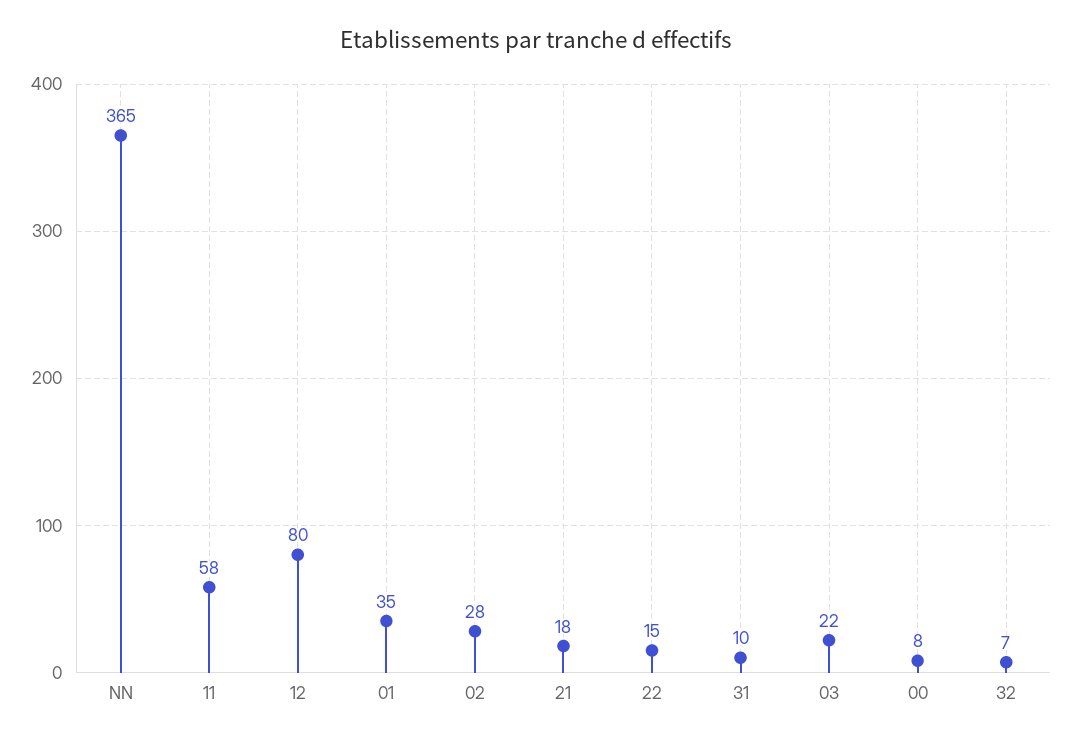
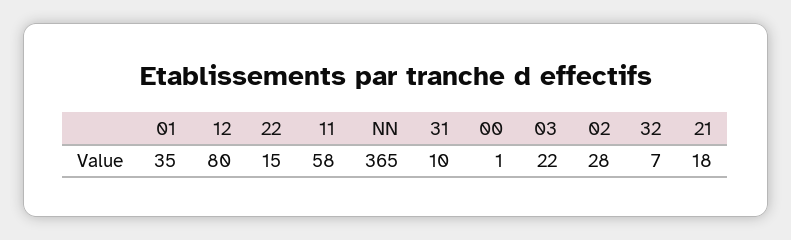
  {
    "NN": 365,
    "11": 58,
    "12": 80,
    "01": 35,
    "02": 28,
    "21": 18,
    "22": 15,
    "31": 10,
    "03": 22,
-   "00": 8,
+   "00": 1,
    "32": 7
  }

